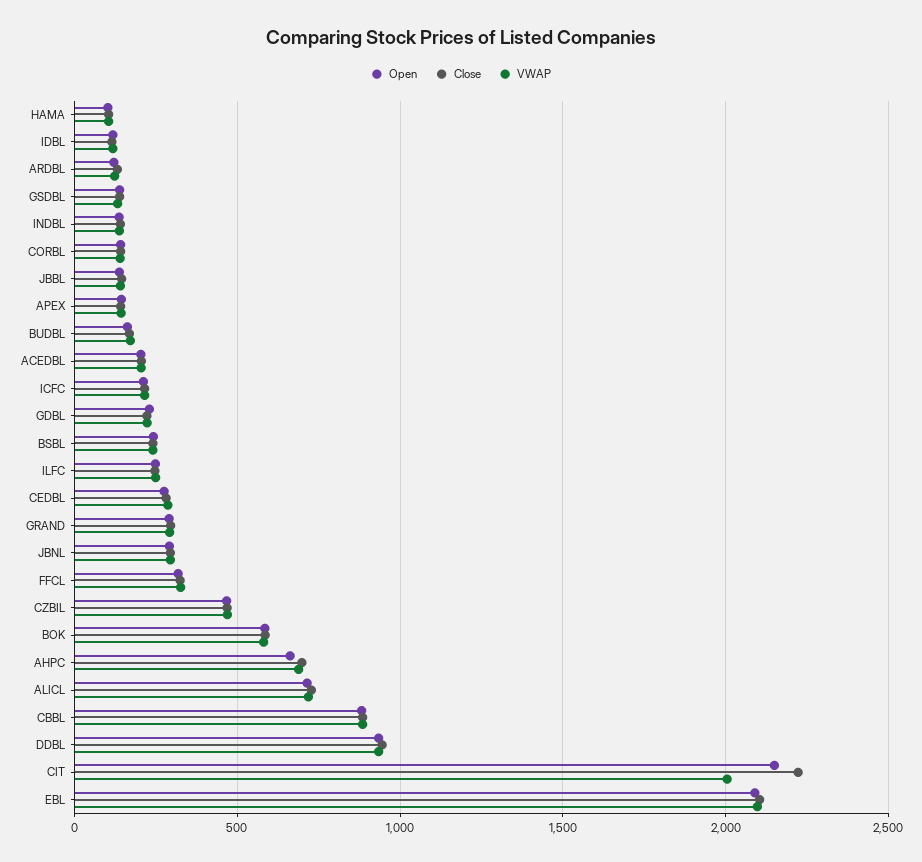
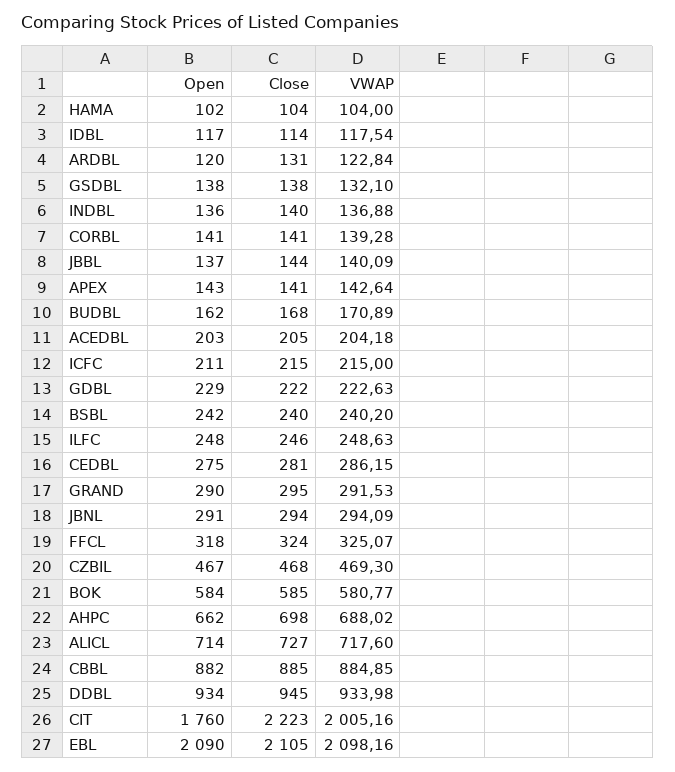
  {
    "Open": {
      "HAMA": 102,
      "IDBL": 117,
      "ARDBL": 120,
      "GSDBL": 138,
      "INDBL": 136,
      "CORBL": 141,
      "JBBL": 137,
      "APEX": 143,
      "BUDBL": 162,
      "ACEDBL": 203,
      "ICFC": 211,
      "GDBL": 229,
      "BSBL": 242,
      "ILFC": 248,
      "CEDBL": 275,
      "GRAND": 290,
      "JBNL": 291,
      "FFCL": 318,
      "CZBIL": 467,
      "BOK": 584,
      "AHPC": 662,
      "ALICL": 714,
      "CBBL": 882,
      "DDBL": 934,
-     "CIT": 2150,
+     "CIT": 1760,
      "EBL": 2090
    },
    "Close": {
      "HAMA": 104,
      "IDBL": 114,
      "ARDBL": 131,
      "GSDBL": 138,
      "INDBL": 140,
      "CORBL": 141,
      "JBBL": 144,
      "APEX": 141,
      "BUDBL": 168,
      "ACEDBL": 205,
      "ICFC": 215,
      "GDBL": 222,
      "BSBL": 240,
      "ILFC": 246,
      "CEDBL": 281,
      "GRAND": 295,
      "JBNL": 294,
      "FFCL": 324,
      "CZBIL": 468,
      "BOK": 585,
      "AHPC": 698,
      "ALICL": 727,
      "CBBL": 885,
      "DDBL": 945,
      "CIT": 2223,
      "EBL": 2105
    },
    "VWAP": {
      "HAMA": 104,
      "IDBL": 117.54,
      "ARDBL": 122.84,
      "GSDBL": 132.1,
      "INDBL": 136.88,
      "CORBL": 139.28,
      "JBBL": 140.09,
      "APEX": 142.64,
      "BUDBL": 170.89,
      "ACEDBL": 204.18,
      "ICFC": 215,
      "GDBL": 222.63,
      "BSBL": 240.2,
      "ILFC": 248.63,
      "CEDBL": 286.15,
      "GRAND": 291.53,
      "JBNL": 294.09,
      "FFCL": 325.07,
      "CZBIL": 469.3,
      "BOK": 580.77,
      "AHPC": 688.02,
      "ALICL": 717.6,
      "CBBL": 884.85,
      "DDBL": 933.98,
      "CIT": 2005.16,
      "EBL": 2098.16
    }
  }

